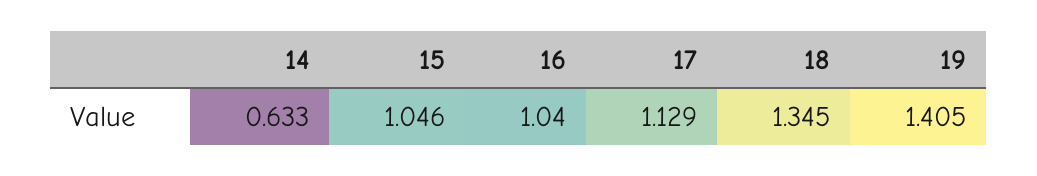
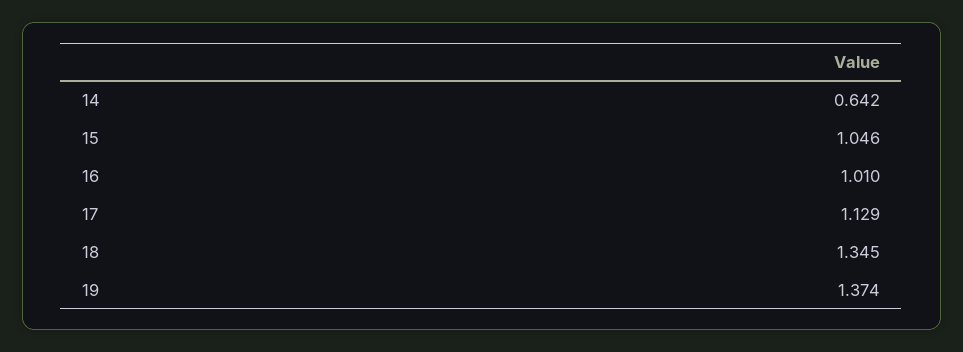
  {
-   "14": 0.633,
+   "14": 0.642,
    "15": 1.046,
-   "16": 1.04,
+   "16": 1.01,
    "17": 1.129,
    "18": 1.345,
-   "19": 1.405
+   "19": 1.374
  }

